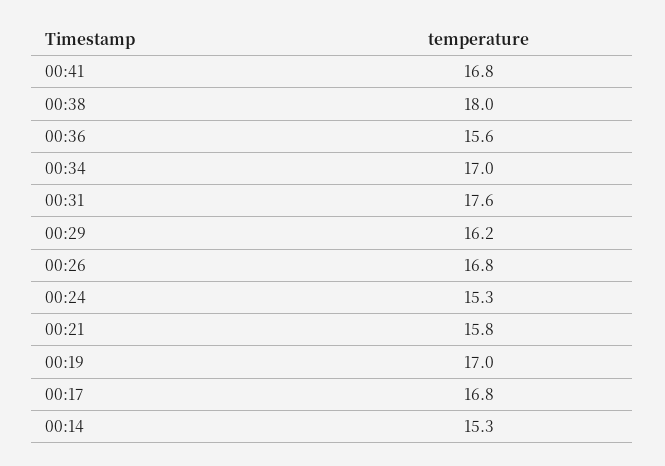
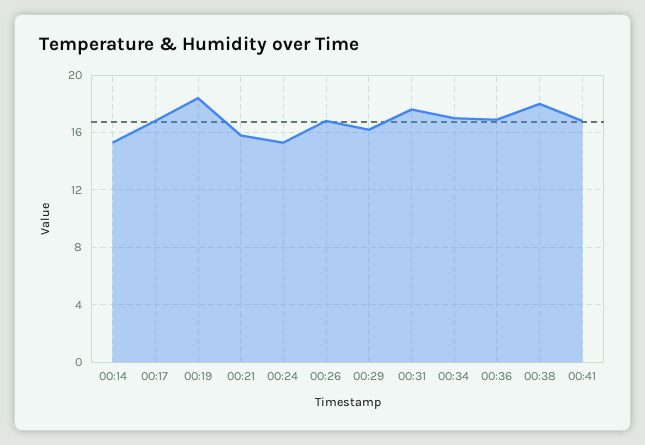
  {
    "00:41": 16.8,
    "00:38": 18,
-   "00:36": 15.6,
+   "00:36": 17,
    "00:34": 17,
    "00:31": 17.6,
    "00:29": 16.2,
    "00:26": 16.8,
    "00:24": 15.3,
    "00:21": 15.8,
-   "00:19": 17,
+   "00:19": 18.5,
    "00:17": 16.8,
    "00:14": 15.3
  }

